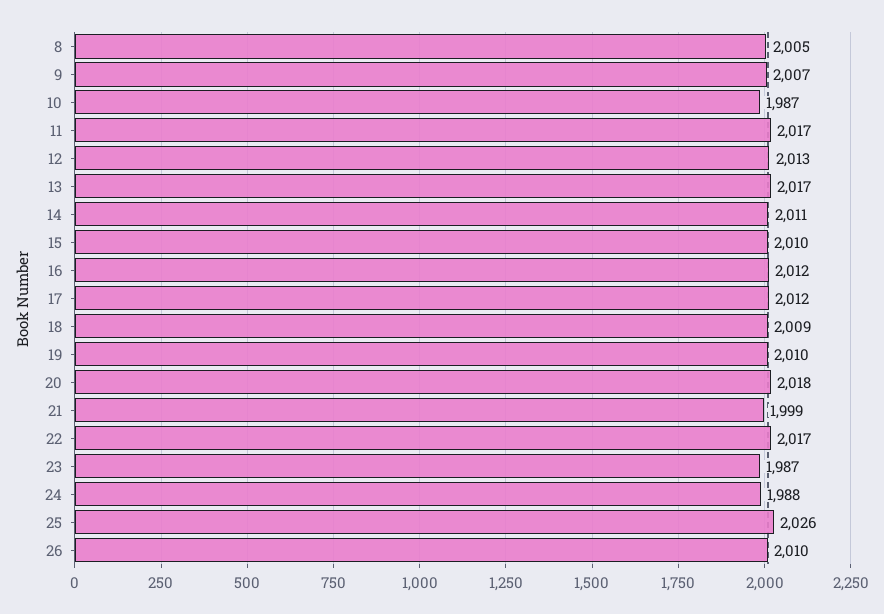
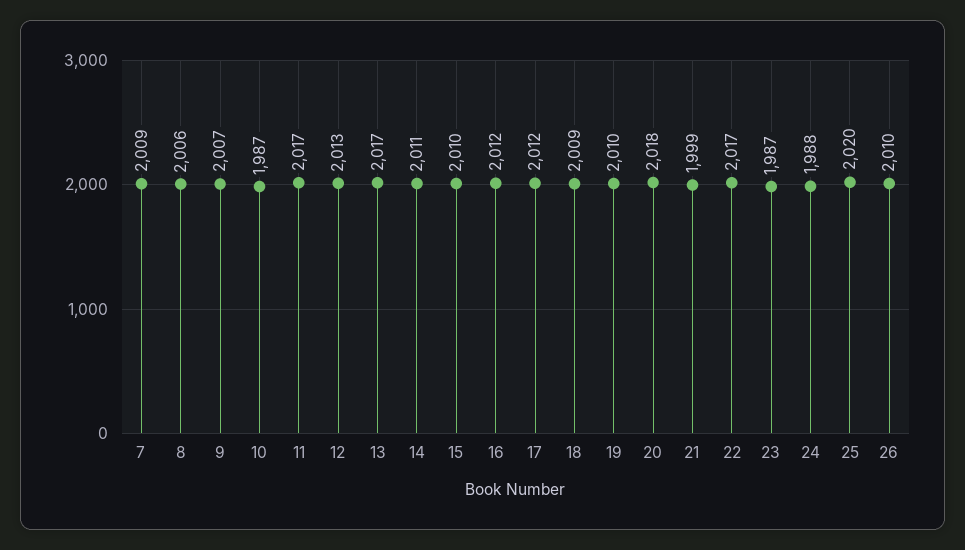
  {
-   "8": 2005,
+   "8": 2006,
    "9": 2007,
    "10": 1987,
    "11": 2017,
    "12": 2013,
    "13": 2017,
    "14": 2011,
    "15": 2010,
    "16": 2012,
    "17": 2012,
    "18": 2009,
    "19": 2010,
    "20": 2018,
    "21": 1999,
    "22": 2017,
    "23": 1987,
    "24": 1988,
-   "25": 2026,
+   "25": 2020,
-   "26": 2010
+   "26": 2010,
+   "7": 2009
  }

